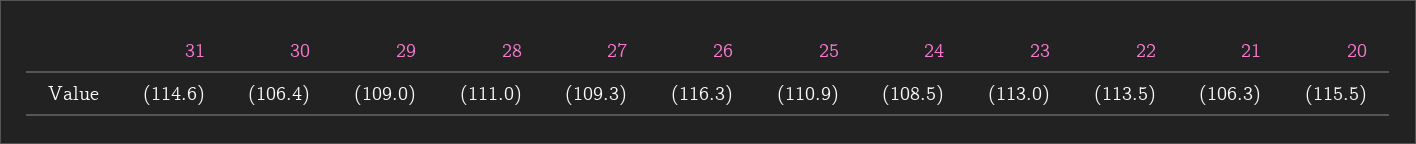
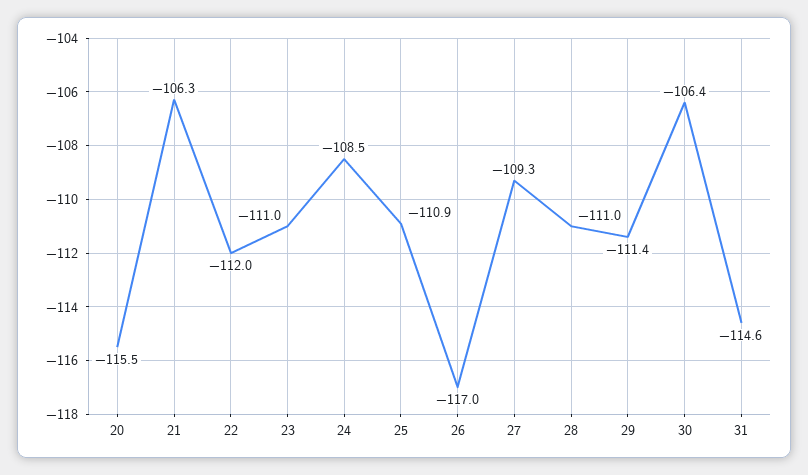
  {
    "31": -114.6,
    "30": -106.4,
-   "29": -109,
+   "29": -111.4,
    "28": -111,
    "27": -109.3,
-   "26": -116.3,
+   "26": -117,
    "25": -110.9,
    "24": -108.5,
-   "23": -113,
+   "23": -111,
-   "22": -113.5,
+   "22": -112,
    "21": -106.3,
    "20": -115.5
  }

